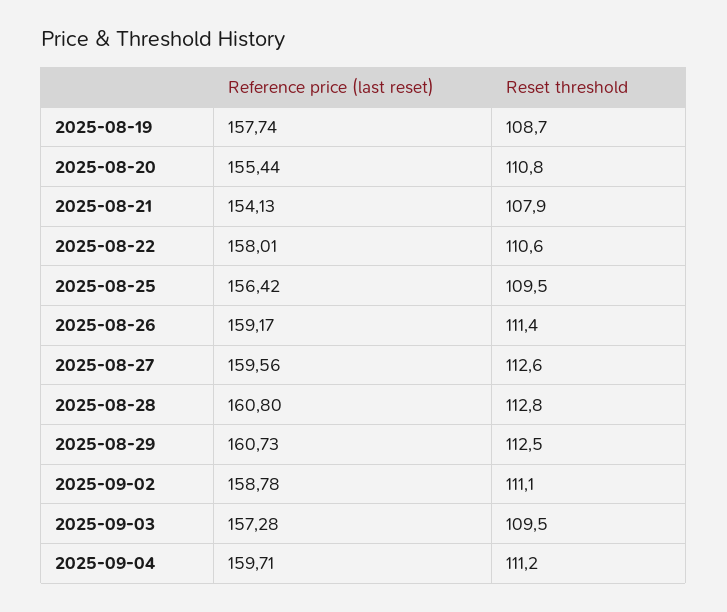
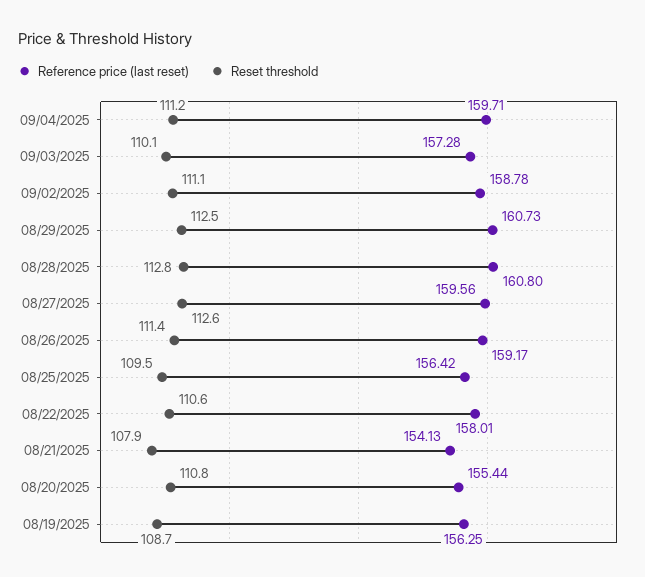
  {
    "Reference price (last reset)": {
-     "2025-08-19": 157.74,
+     "2025-08-19": 156.25,
      "2025-08-20": 155.44,
      "2025-08-21": 154.13,
      "2025-08-22": 158.01,
      "2025-08-25": 156.42,
      "2025-08-26": 159.17,
      "2025-08-27": 159.56,
      "2025-08-28": 160.8,
      "2025-08-29": 160.73,
      "2025-09-02": 158.78,
      "2025-09-03": 157.28,
      "2025-09-04": 159.71
    },
    "Reset threshold": {
      "2025-08-19": 108.7,
      "2025-08-20": 110.8,
      "2025-08-21": 107.9,
      "2025-08-22": 110.6,
      "2025-08-25": 109.5,
      "2025-08-26": 111.4,
      "2025-08-27": 112.6,
      "2025-08-28": 112.8,
      "2025-08-29": 112.5,
      "2025-09-02": 111.1,
-     "2025-09-03": 109.5,
+     "2025-09-03": 110.1,
      "2025-09-04": 111.2
    }
  }

